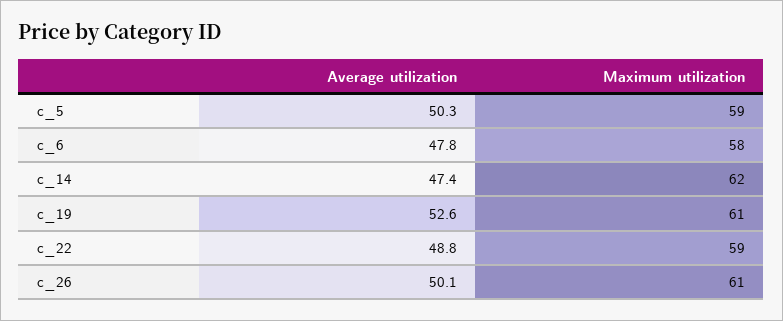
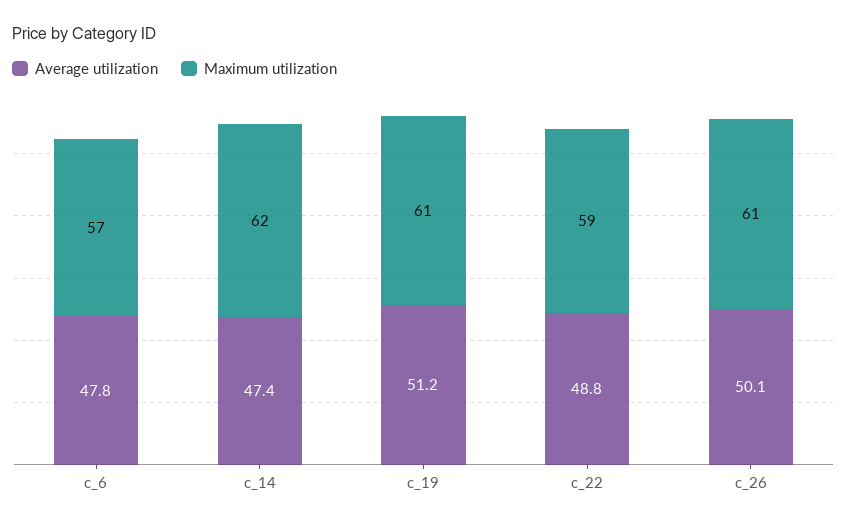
  {
    "Average utilization": {
-     "c_5": 50.3,
      "c_6": 47.8,
      "c_14": 47.4,
-     "c_19": 52.6,
+     "c_19": 51.2,
      "c_22": 48.8,
      "c_26": 50.1
    },
    "Maximum utilization": {
-     "c_5": 59,
-     "c_6": 58,
+     "c_6": 57,
      "c_14": 62,
      "c_19": 61,
      "c_22": 59,
      "c_26": 61
    }
  }

